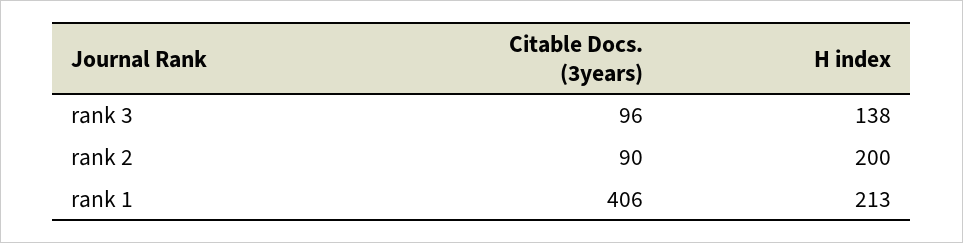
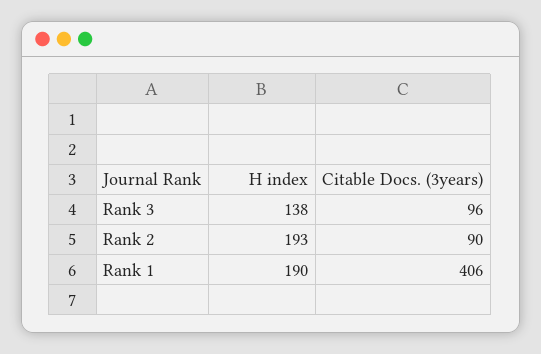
  {
    "Citable Docs. (3years)": {
      "rank 3": 96,
      "rank 2": 90,
      "rank 1": 406
    },
    "H index": {
      "rank 3": 138,
-     "rank 2": 200,
+     "rank 2": 193,
-     "rank 1": 213
+     "rank 1": 190
    }
  }

